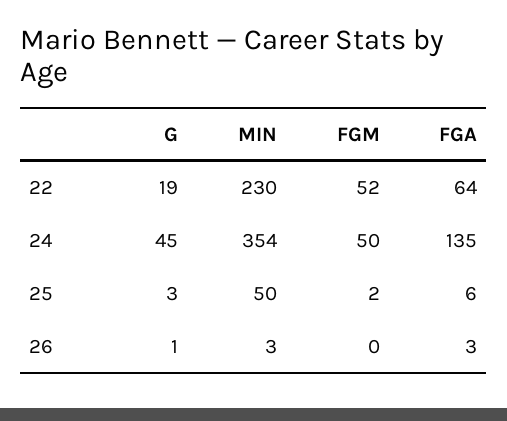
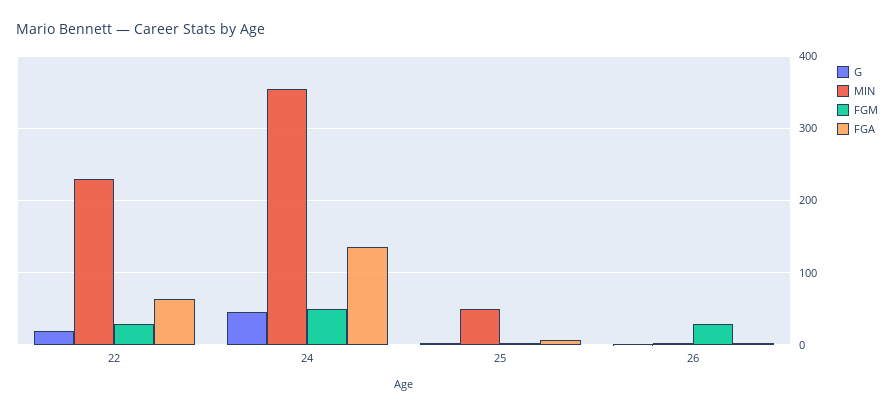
  {
    "G": {
      "22": 19,
      "24": 45,
      "25": 3,
      "26": 1
    },
    "MIN": {
      "22": 230,
      "24": 354,
      "25": 50,
      "26": 3
    },
    "FGM": {
-     "22": 52,
+     "22": 30,
      "24": 50,
      "25": 2,
-     "26": 0
+     "26": 30
    },
    "FGA": {
      "22": 64,
      "24": 135,
      "25": 6,
      "26": 3
    }
  }

